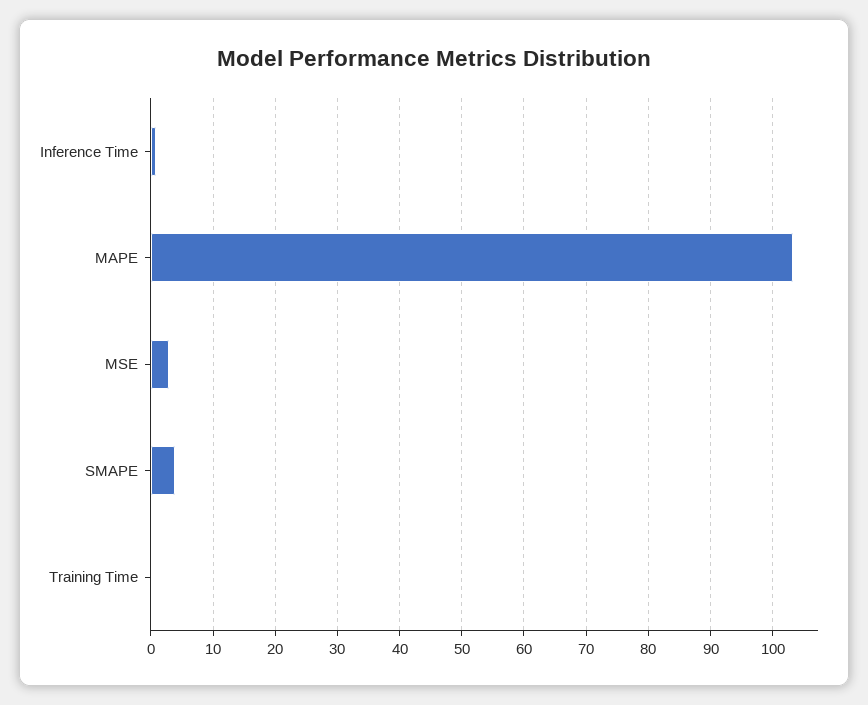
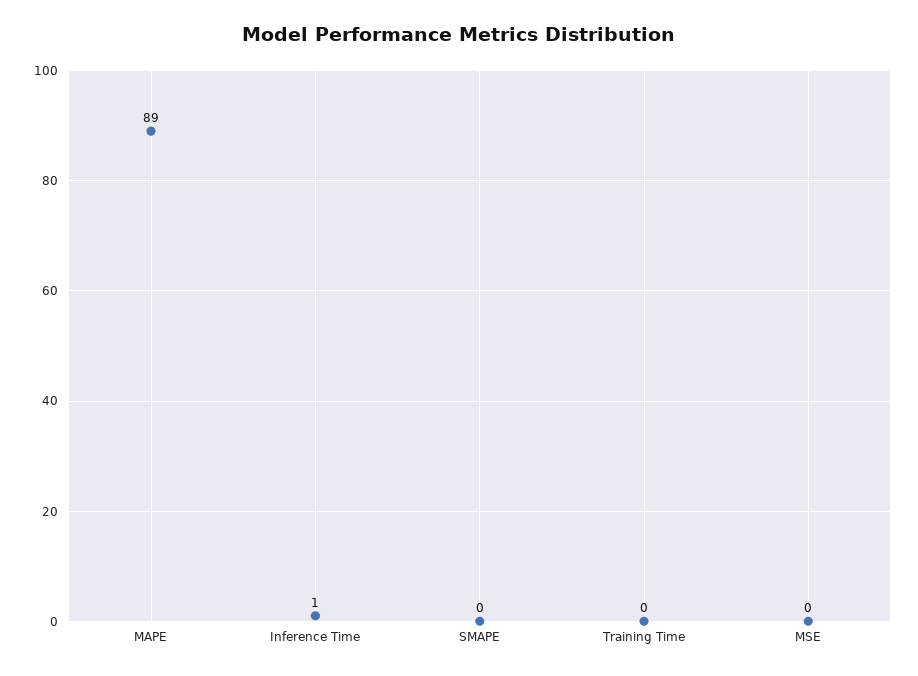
  {
    "Inference Time": 1,
-   "MAPE": 103,
+   "MAPE": 89,
-   "MSE": 3,
+   "MSE": 0,
-   "SMAPE": 4,
+   "SMAPE": 0,
    "Training Time": 0
  }

